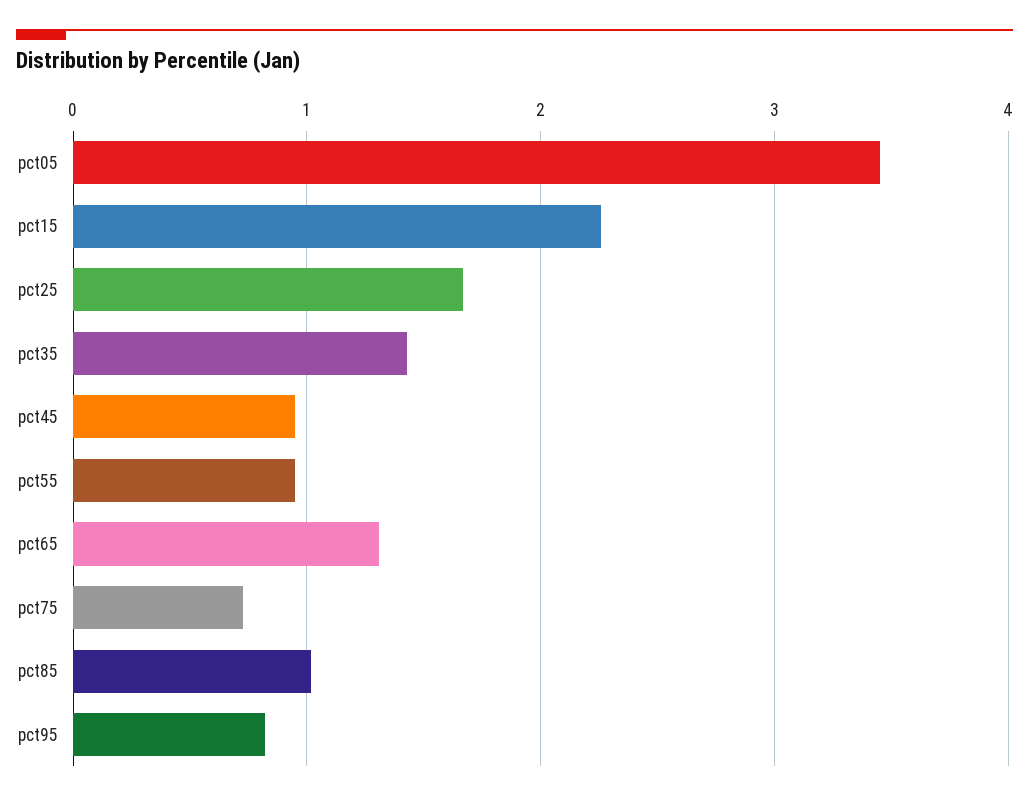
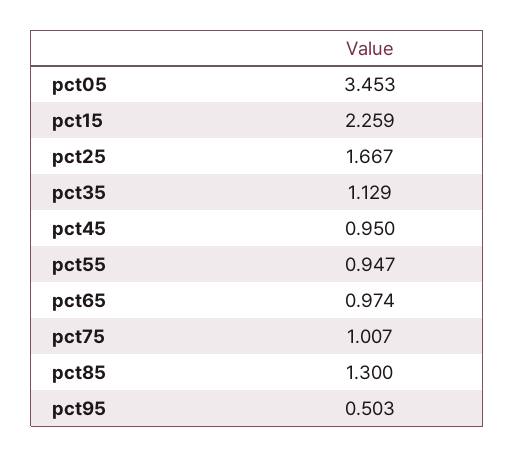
  {
    "pct05": 3.453,
    "pct15": 2.259,
    "pct25": 1.667,
-   "pct35": 1.4,
+   "pct35": 1.129,
    "pct45": 0.95,
    "pct55": 0.947,
-   "pct65": 1.3,
+   "pct65": 0.974,
-   "pct75": 0.7,
+   "pct75": 1.007,
-   "pct85": 1,
+   "pct85": 1.3,
-   "pct95": 0.8
+   "pct95": 0.503
  }

